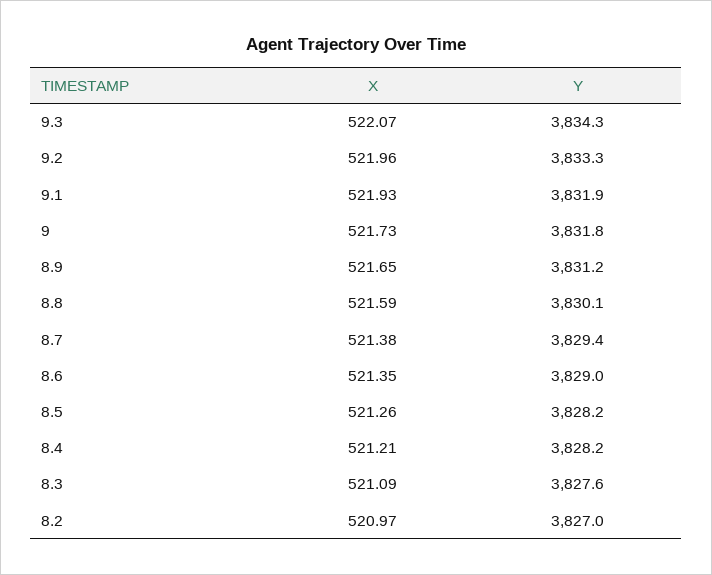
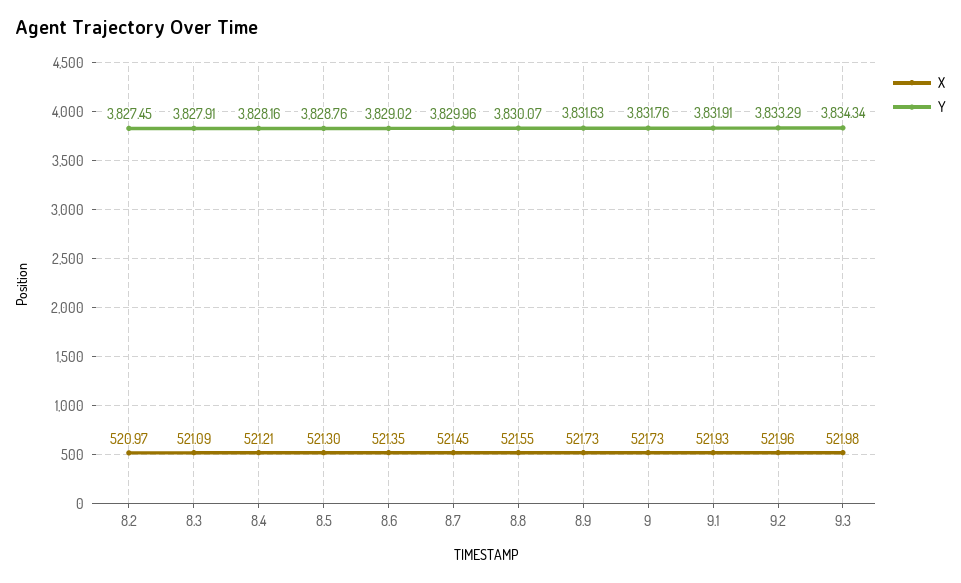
  {
    "X": {
-     "9.3": 522.07,
+     "9.3": 521.98,
      "9.2": 521.96,
      "9.1": 521.93,
      "9": 521.73,
-     "8.9": 521.65,
+     "8.9": 521.73,
-     "8.8": 521.59,
+     "8.8": 521.55,
-     "8.7": 521.38,
+     "8.7": 521.45,
      "8.6": 521.35,
-     "8.5": 521.26,
+     "8.5": 521.3,
      "8.4": 521.21,
      "8.3": 521.09,
      "8.2": 520.97
    },
    "Y": {
      "9.3": 3834.34,
      "9.2": 3833.29,
      "9.1": 3831.91,
      "9": 3831.76,
-     "8.9": 3831.2,
+     "8.9": 3831.63,
      "8.8": 3830.07,
-     "8.7": 3829.4,
+     "8.7": 3829.96,
      "8.6": 3829.02,
-     "8.5": 3828.2,
+     "8.5": 3828.76,
      "8.4": 3828.16,
-     "8.3": 3827.6,
+     "8.3": 3827.91,
-     "8.2": 3827
+     "8.2": 3827.45
    }
  }

